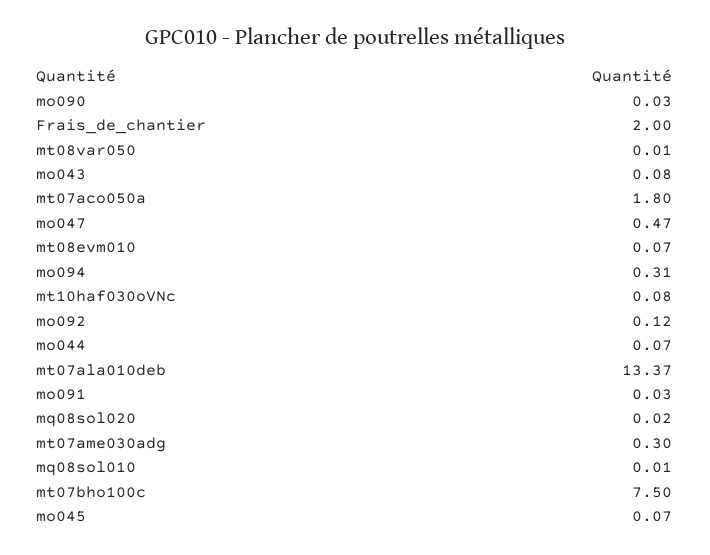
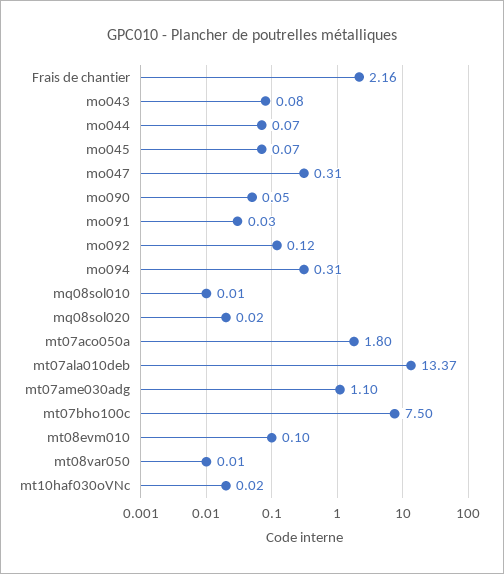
  {
-   "mo090": 0.03,
+   "mo090": 0.05,
-   "Frais_de_chantier": 2,
+   "Frais_de_chantier": 2.16,
    "mt08var050": 0.01,
    "mo043": 0.08,
    "mt07aco050a": 1.8,
-   "mo047": 0.47,
+   "mo047": 0.31,
-   "mt08evm010": 0.07,
+   "mt08evm010": 0.1,
    "mo094": 0.31,
-   "mt10haf030oVNc": 0.08,
+   "mt10haf030oVNc": 0.02,
    "mo092": 0.12,
    "mo044": 0.07,
    "mt07ala010deb": 13.37,
    "mo091": 0.03,
    "mq08sol020": 0.02,
-   "mt07ame030adg": 0.3,
+   "mt07ame030adg": 1.1,
    "mq08sol010": 0.01,
    "mt07bho100c": 7.5,
    "mo045": 0.07
  }

